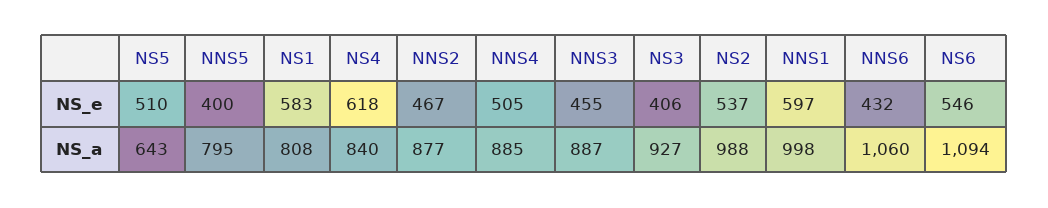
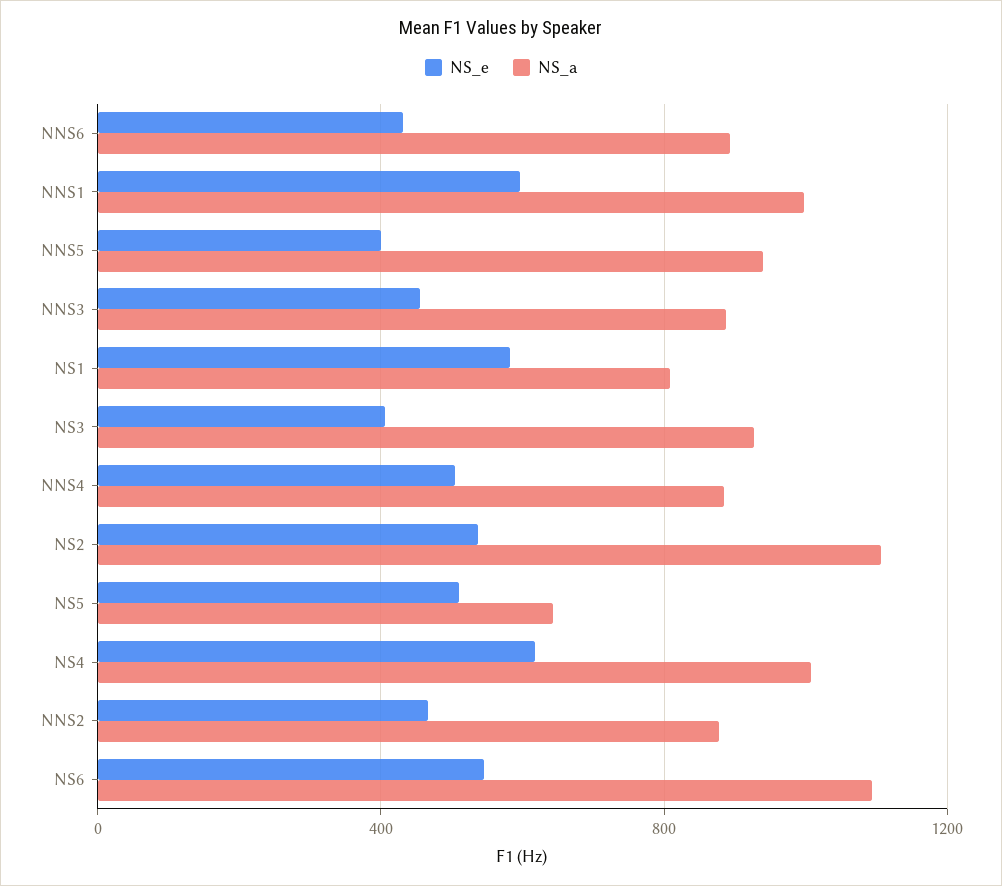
  {
    "NS_e": {
      "NS5": 510,
      "NNS5": 400,
      "NS1": 583,
      "NS4": 618,
      "NNS2": 467,
      "NNS4": 505,
      "NNS3": 455,
      "NS3": 406,
      "NS2": 537,
      "NNS1": 597,
      "NNS6": 432,
      "NS6": 546
    },
    "NS_a": {
      "NS5": 643,
-     "NNS5": 795,
+     "NNS5": 950,
      "NS1": 808,
-     "NS4": 840,
+     "NS4": 1000,
      "NNS2": 877,
      "NNS4": 885,
      "NNS3": 887,
      "NS3": 927,
-     "NS2": 988,
+     "NS2": 1100,
      "NNS1": 998,
-     "NNS6": 1060,
+     "NNS6": 900,
      "NS6": 1094
    }
  }

